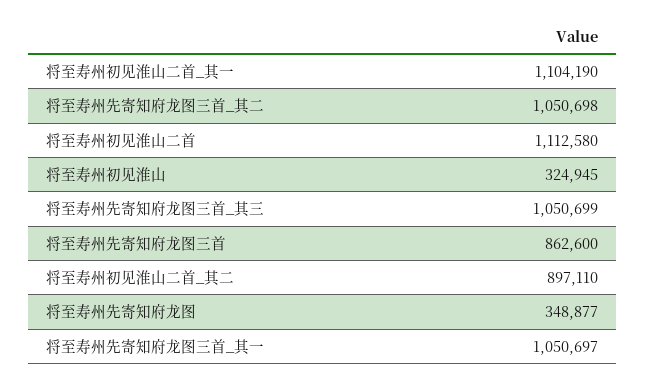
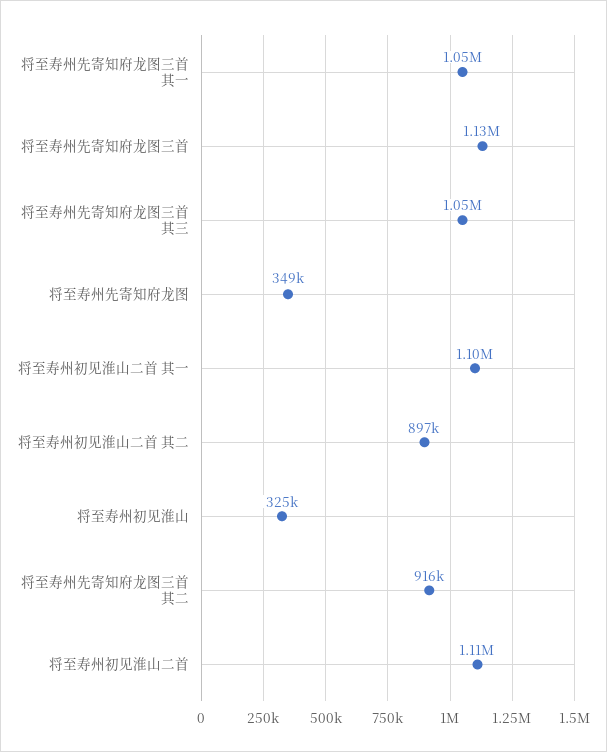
  {
    "将至寿州初见淮山二首_其一": 1104190,
-   "将至寿州先寄知府龙图三首_其二": 1050698,
+   "将至寿州先寄知府龙图三首_其二": 916000,
    "将至寿州初见淮山二首": 1112580,
    "将至寿州初见淮山": 324945,
    "将至寿州先寄知府龙图三首_其三": 1050699,
-   "将至寿州先寄知府龙图三首": 862600,
+   "将至寿州先寄知府龙图三首": 1130000,
    "将至寿州初见淮山二首_其二": 897110,
    "将至寿州先寄知府龙图": 348877,
    "将至寿州先寄知府龙图三首_其一": 1050697
  }

